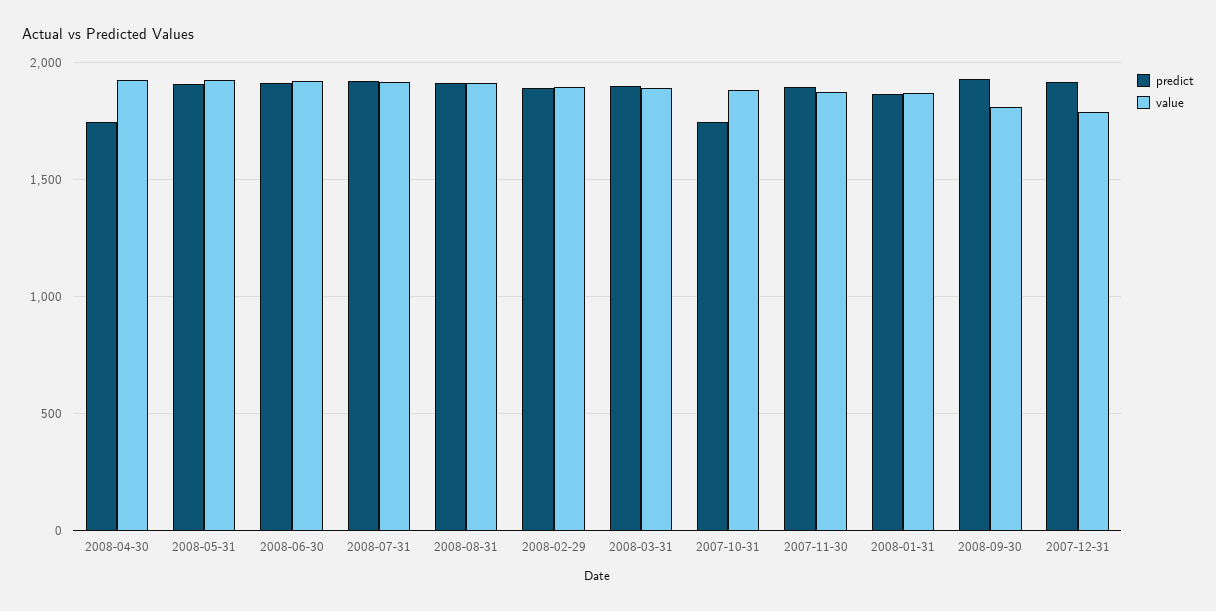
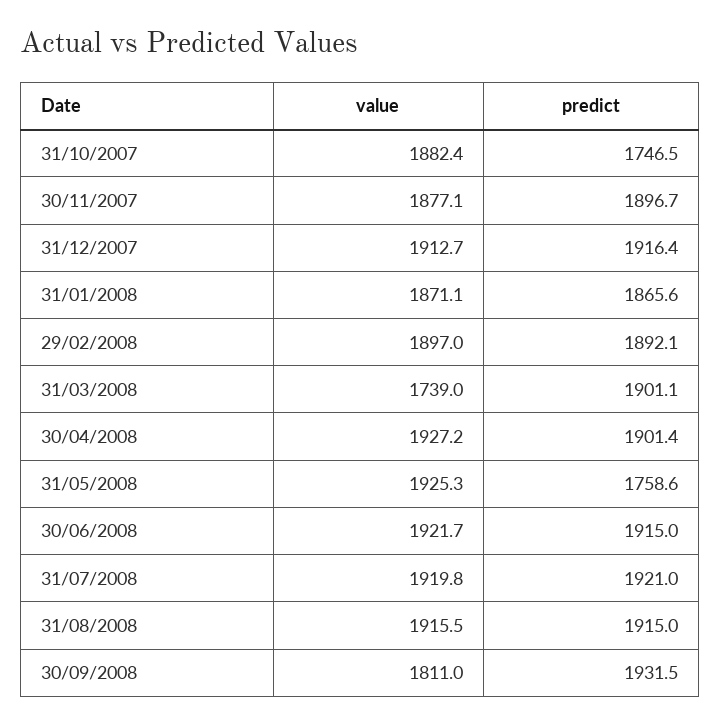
  {
    "predict": {
-     "2008-04-30": 1750,
+     "2008-04-30": 1901.4,
-     "2008-05-31": 1900,
+     "2008-05-31": 1758.6,
      "2008-06-30": 1915,
      "2008-07-31": 1921,
      "2008-08-31": 1915,
      "2008-02-29": 1892.1,
      "2008-03-31": 1901.1,
      "2007-10-31": 1746.5,
      "2007-11-30": 1896.7,
      "2008-01-31": 1865.6,
      "2008-09-30": 1931.5,
      "2007-12-31": 1916.4
    },
    "value": {
      "2008-04-30": 1927.2,
      "2008-05-31": 1925.3,
      "2008-06-30": 1921.7,
      "2008-07-31": 1919.8,
      "2008-08-31": 1915.5,
      "2008-02-29": 1897,
-     "2008-03-31": 1900,
+     "2008-03-31": 1739,
      "2007-10-31": 1882.4,
      "2007-11-30": 1877.1,
      "2008-01-31": 1871.1,
      "2008-09-30": 1811,
-     "2007-12-31": 1800
+     "2007-12-31": 1912.7
    }
  }

